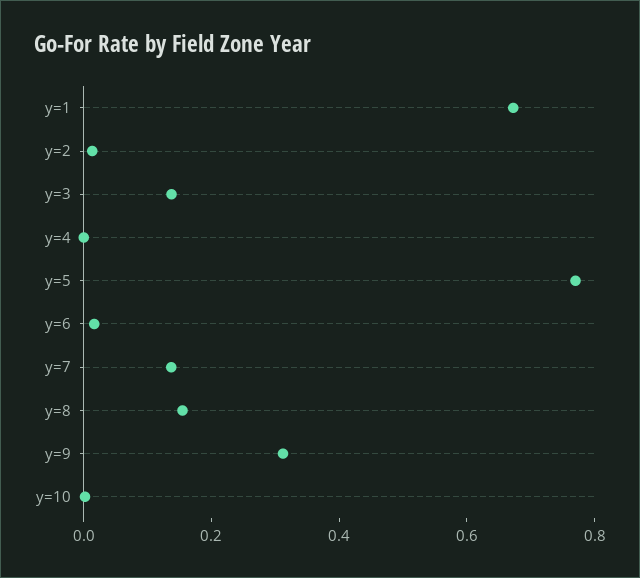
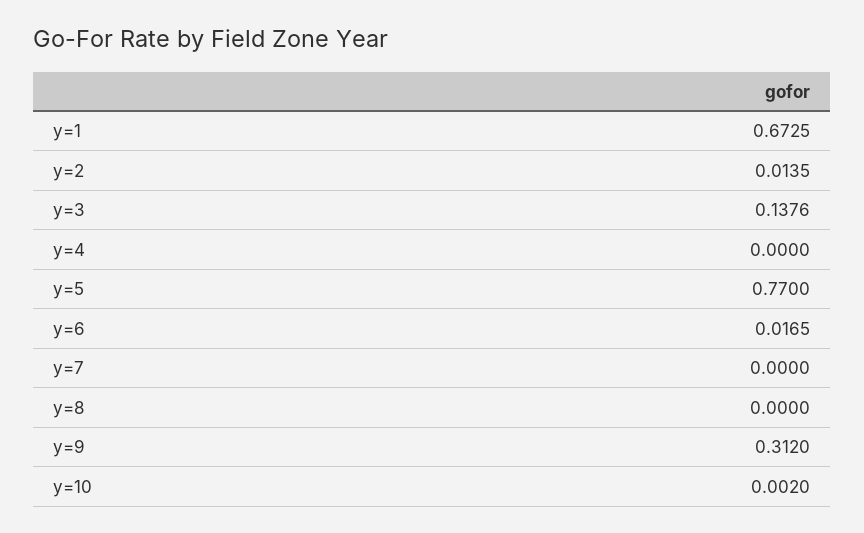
  {
    "y=1": 0.6725,
    "y=2": 0.0135,
    "y=3": 0.1376,
    "y=4": 0,
    "y=5": 0.77,
    "y=6": 0.0165,
-   "y=7": 0.15,
+   "y=7": 0,
-   "y=8": 0.15,
+   "y=8": 0,
    "y=9": 0.312,
    "y=10": 0.002
  }

